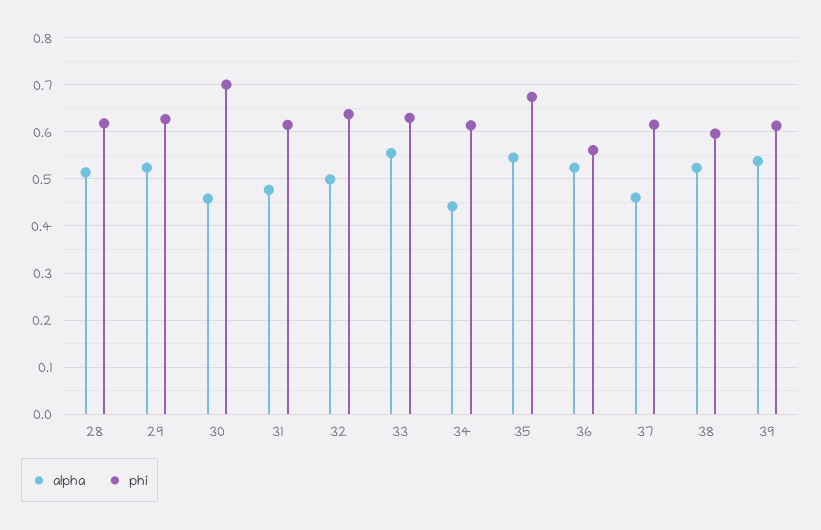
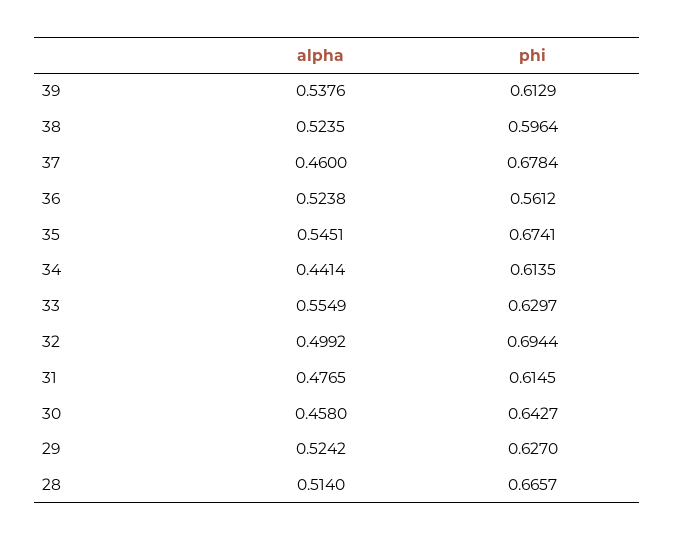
  {
    "alpha": {
      "28": 0.514,
      "29": 0.5242,
      "30": 0.458,
      "31": 0.4765,
      "32": 0.4992,
      "33": 0.5549,
      "34": 0.4414,
      "35": 0.5451,
      "36": 0.5238,
      "37": 0.46,
      "38": 0.5235,
      "39": 0.5376
    },
    "phi": {
-     "28": 0.62,
+     "28": 0.6657,
      "29": 0.627,
-     "30": 0.7,
+     "30": 0.6427,
      "31": 0.6145,
-     "32": 0.64,
+     "32": 0.6944,
      "33": 0.6297,
      "34": 0.6135,
      "35": 0.6741,
      "36": 0.5612,
-     "37": 0.62,
+     "37": 0.6784,
      "38": 0.5964,
      "39": 0.6129
    }
  }

